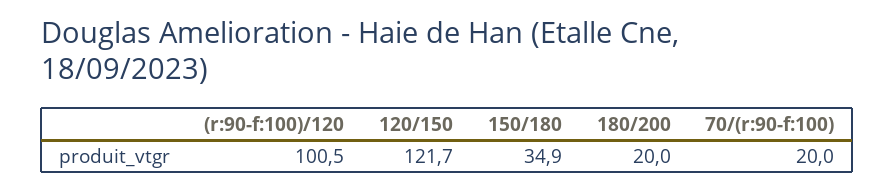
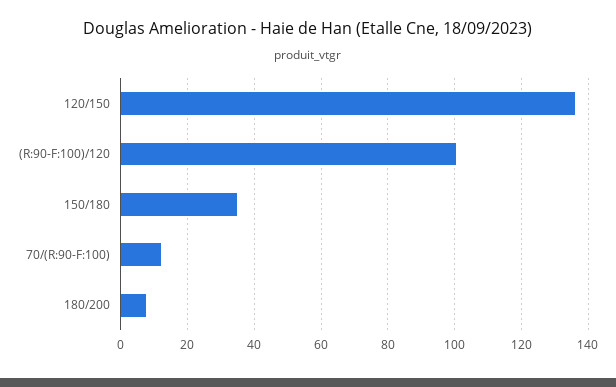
  {
    "(r:90-f:100)/120": 100.5,
-   "120/150": 121.7,
+   "120/150": 136,
    "150/180": 34.9,
-   "180/200": 20,
+   "180/200": 8,
-   "70/(r:90-f:100)": 20
+   "70/(r:90-f:100)": 12
  }

